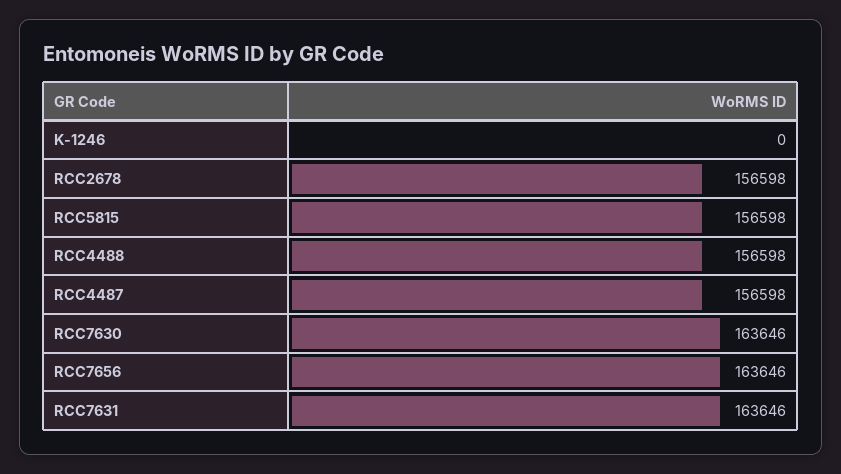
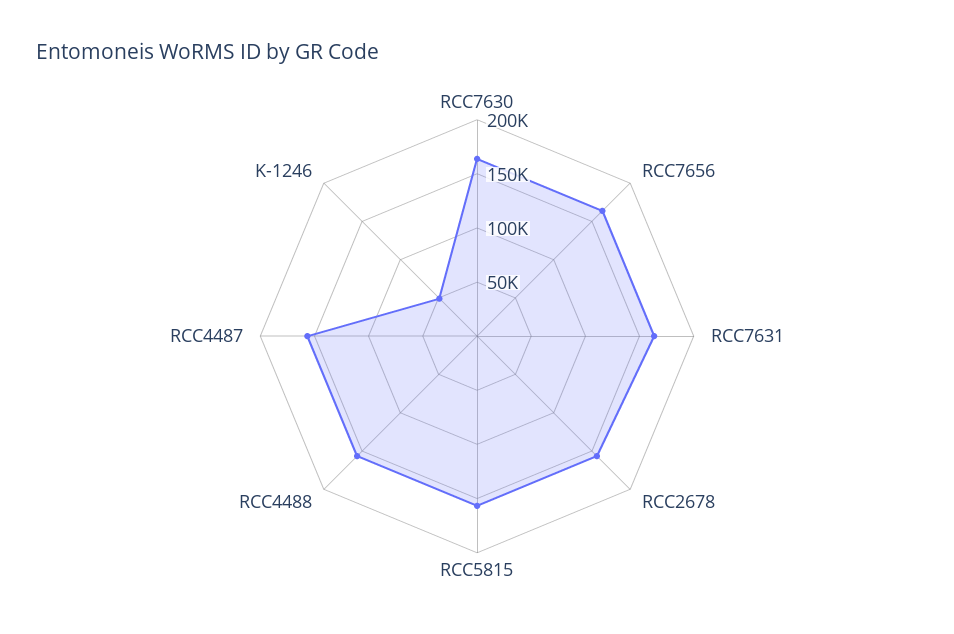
  {
-   "K-1246": 0,
+   "K-1246": 50000,
    "RCC2678": 156598,
    "RCC5815": 156598,
    "RCC4488": 156598,
    "RCC4487": 156598,
    "RCC7630": 163646,
    "RCC7656": 163646,
    "RCC7631": 163646
  }

